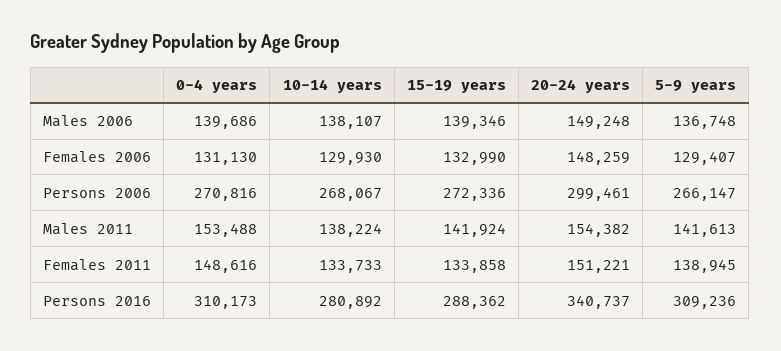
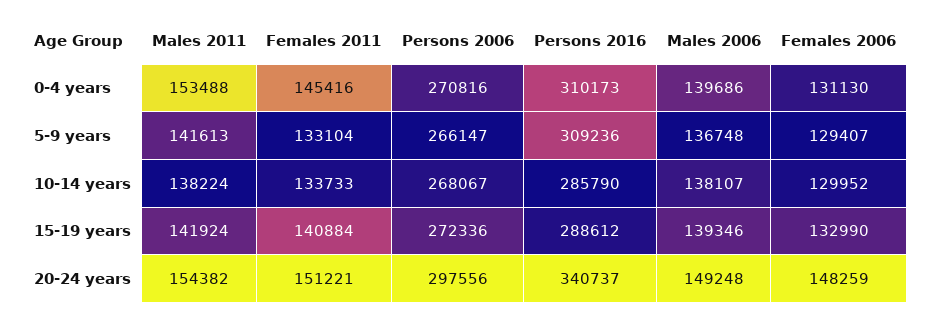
  {
    "0-4 years": {
      "Males 2006": 139686,
      "Females 2006": 131130,
      "Persons 2006": 270816,
      "Males 2011": 153488,
-     "Females 2011": 148616,
+     "Females 2011": 145416,
      "Persons 2016": 310173
    },
    "10-14 years": {
      "Males 2006": 138107,
-     "Females 2006": 129930,
+     "Females 2006": 129952,
      "Persons 2006": 268067,
      "Males 2011": 138224,
      "Females 2011": 133733,
-     "Persons 2016": 280892
+     "Persons 2016": 285790
    },
    "15-19 years": {
      "Males 2006": 139346,
      "Females 2006": 132990,
      "Persons 2006": 272336,
      "Males 2011": 141924,
-     "Females 2011": 133858,
+     "Females 2011": 140884,
-     "Persons 2016": 288362
+     "Persons 2016": 288612
    },
    "20-24 years": {
      "Males 2006": 149248,
      "Females 2006": 148259,
-     "Persons 2006": 299461,
+     "Persons 2006": 297556,
      "Males 2011": 154382,
      "Females 2011": 151221,
      "Persons 2016": 340737
    },
    "5-9 years": {
      "Males 2006": 136748,
      "Females 2006": 129407,
      "Persons 2006": 266147,
      "Males 2011": 141613,
-     "Females 2011": 138945,
+     "Females 2011": 133104,
      "Persons 2016": 309236
    }
  }

